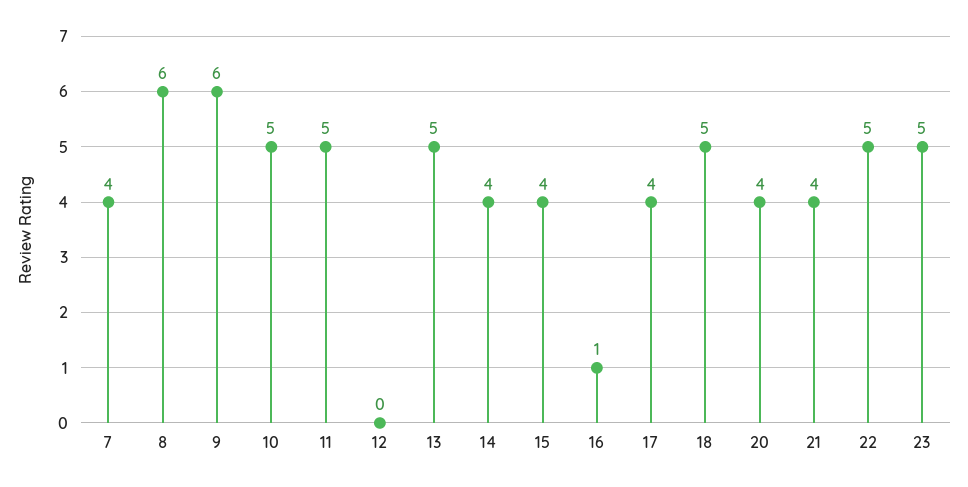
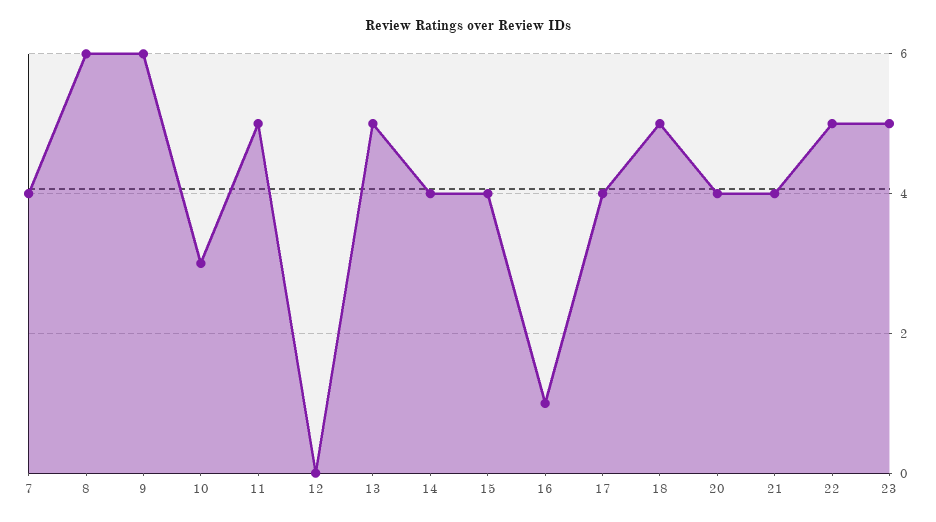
  {
    "7": 4,
    "8": 6,
    "9": 6,
-   "10": 5,
+   "10": 3,
    "11": 5,
    "12": 0,
    "13": 5,
    "14": 4,
    "15": 4,
    "16": 1,
    "17": 4,
    "18": 5,
    "20": 4,
    "21": 4,
    "22": 5,
    "23": 5
  }

